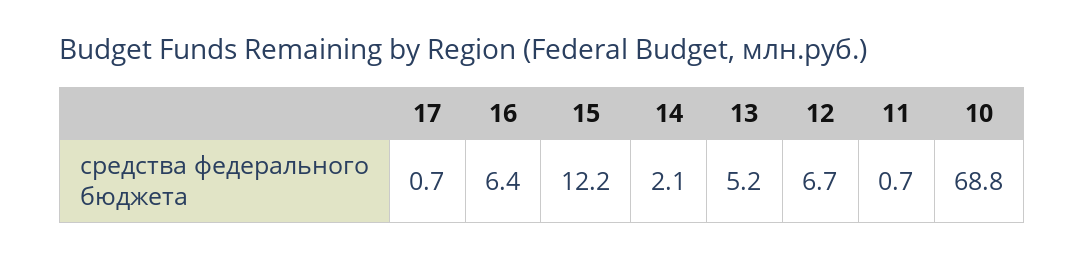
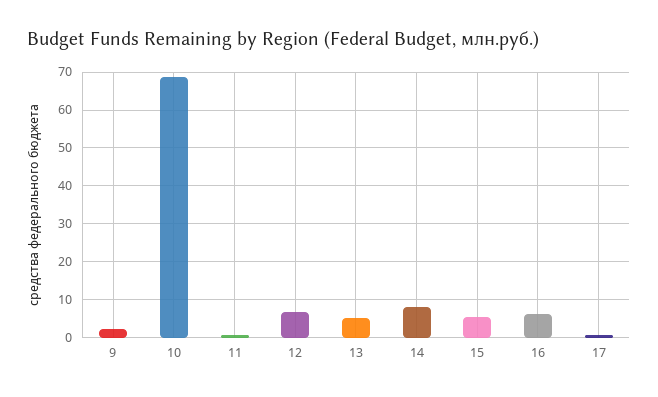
  {
    "17": 0.7,
    "16": 6.4,
-   "15": 12.2,
+   "15": 6,
-   "14": 2.1,
+   "14": 8,
    "13": 5.2,
    "12": 6.7,
    "11": 0.7,
-   "10": 68.8
+   "10": 68.8,
+   "9": 2
  }

